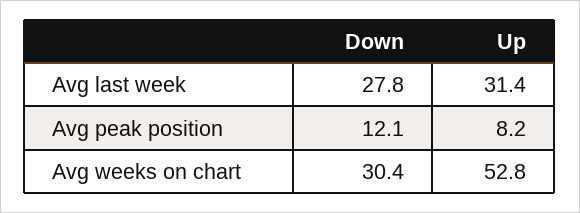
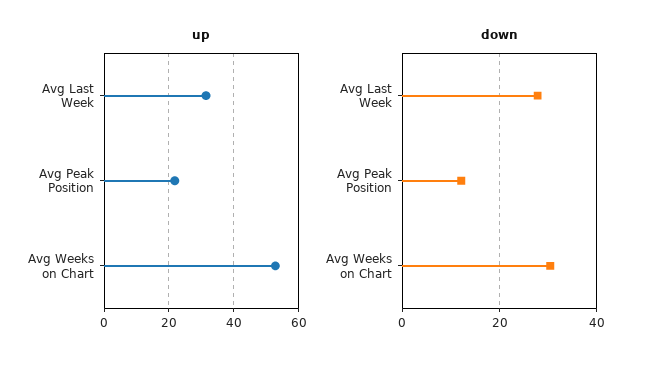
  {
    "Down": {
      "Avg last week": 27.8,
      "Avg peak position": 12.1,
      "Avg weeks on chart": 30.4
    },
    "Up": {
      "Avg last week": 31.4,
-     "Avg peak position": 8.2,
+     "Avg peak position": 22,
      "Avg weeks on chart": 52.8
    }
  }

